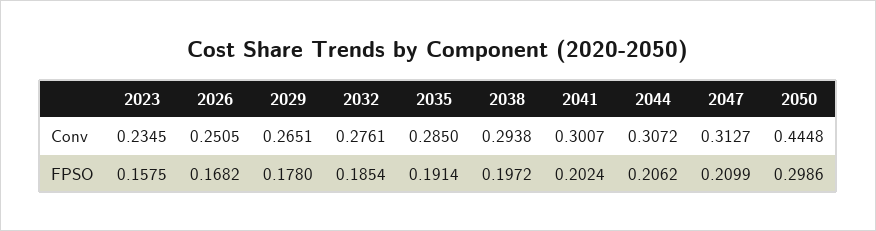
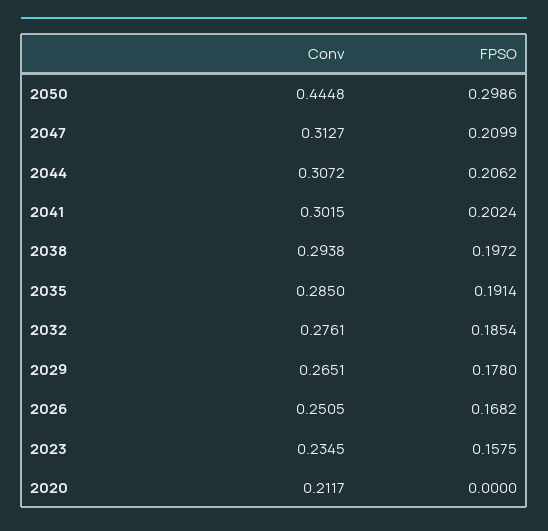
  {
    "2023": {
      "Conv": 0.2345,
      "FPSO": 0.1575
    },
    "2026": {
      "Conv": 0.2505,
      "FPSO": 0.1682
    },
    "2029": {
      "Conv": 0.2651,
      "FPSO": 0.178
    },
    "2032": {
      "Conv": 0.2761,
      "FPSO": 0.1854
    },
    "2035": {
      "Conv": 0.285,
      "FPSO": 0.1914
    },
    "2038": {
      "Conv": 0.2938,
      "FPSO": 0.1972
    },
    "2041": {
-     "Conv": 0.3007,
+     "Conv": 0.3015,
      "FPSO": 0.2024
    },
    "2044": {
      "Conv": 0.3072,
      "FPSO": 0.2062
    },
    "2047": {
      "Conv": 0.3127,
      "FPSO": 0.2099
    },
    "2050": {
      "Conv": 0.4448,
      "FPSO": 0.2986
-   }
+   },
+   "2020": {
+     "Conv": 0.2117,
+     "FPSO": 0
+   }
  }

